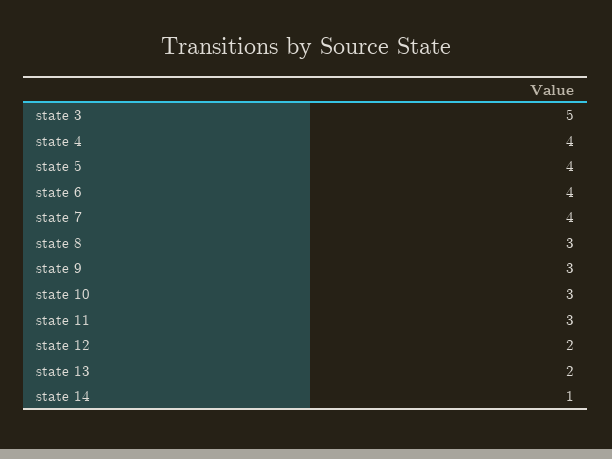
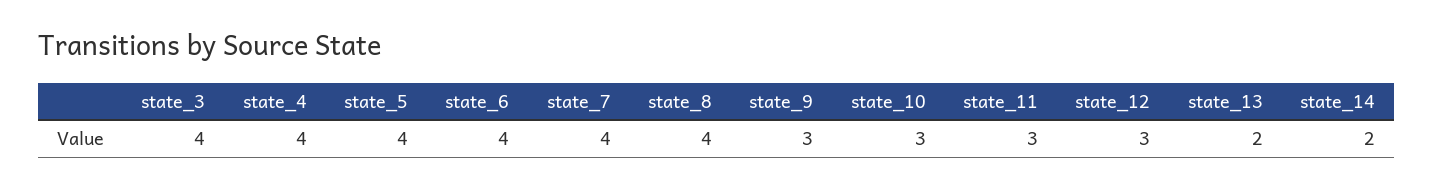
  {
-   "state 3": 5,
+   "state 3": 4,
    "state 4": 4,
    "state 5": 4,
    "state 6": 4,
    "state 7": 4,
-   "state 8": 3,
+   "state 8": 4,
    "state 9": 3,
    "state 10": 3,
    "state 11": 3,
-   "state 12": 2,
+   "state 12": 3,
    "state 13": 2,
-   "state 14": 1
+   "state 14": 2
  }

